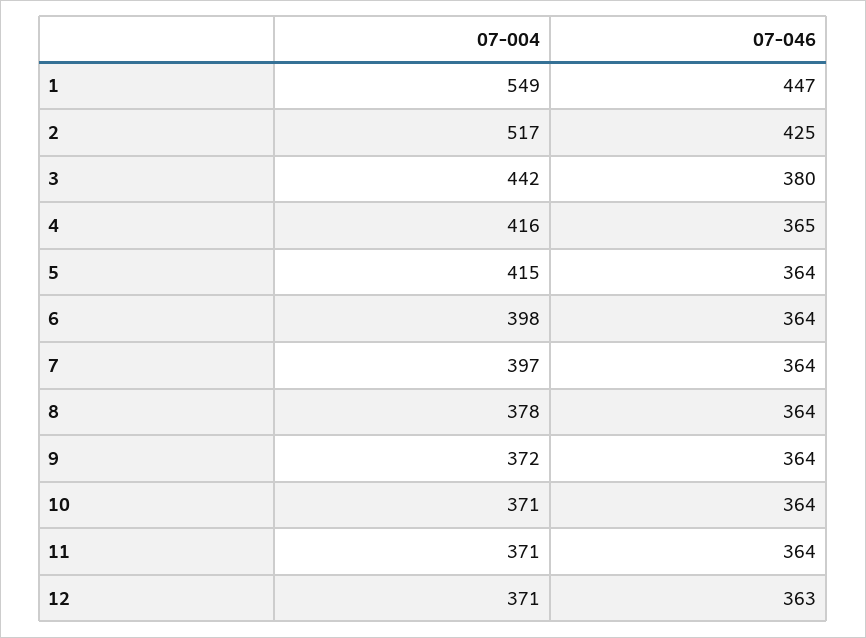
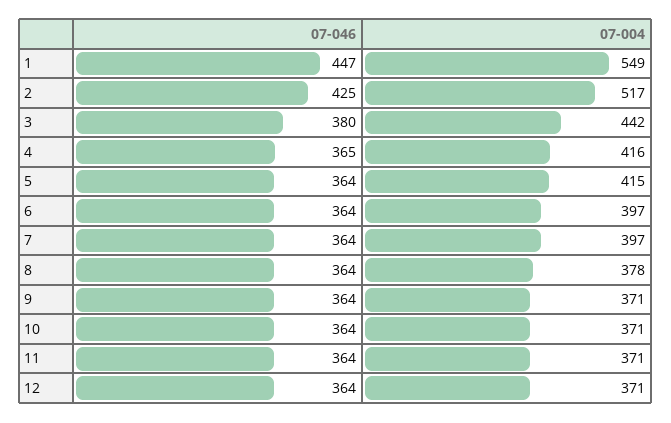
  {
    "07-004": {
      "1": 549,
      "2": 517,
      "3": 442,
      "4": 416,
      "5": 415,
-     "6": 398,
+     "6": 397,
      "7": 397,
      "8": 378,
-     "9": 372,
+     "9": 371,
      "10": 371,
      "11": 371,
      "12": 371
    },
    "07-046": {
      "1": 447,
      "2": 425,
      "3": 380,
      "4": 365,
      "5": 364,
      "6": 364,
      "7": 364,
      "8": 364,
      "9": 364,
      "10": 364,
      "11": 364,
-     "12": 363
+     "12": 364
    }
  }

